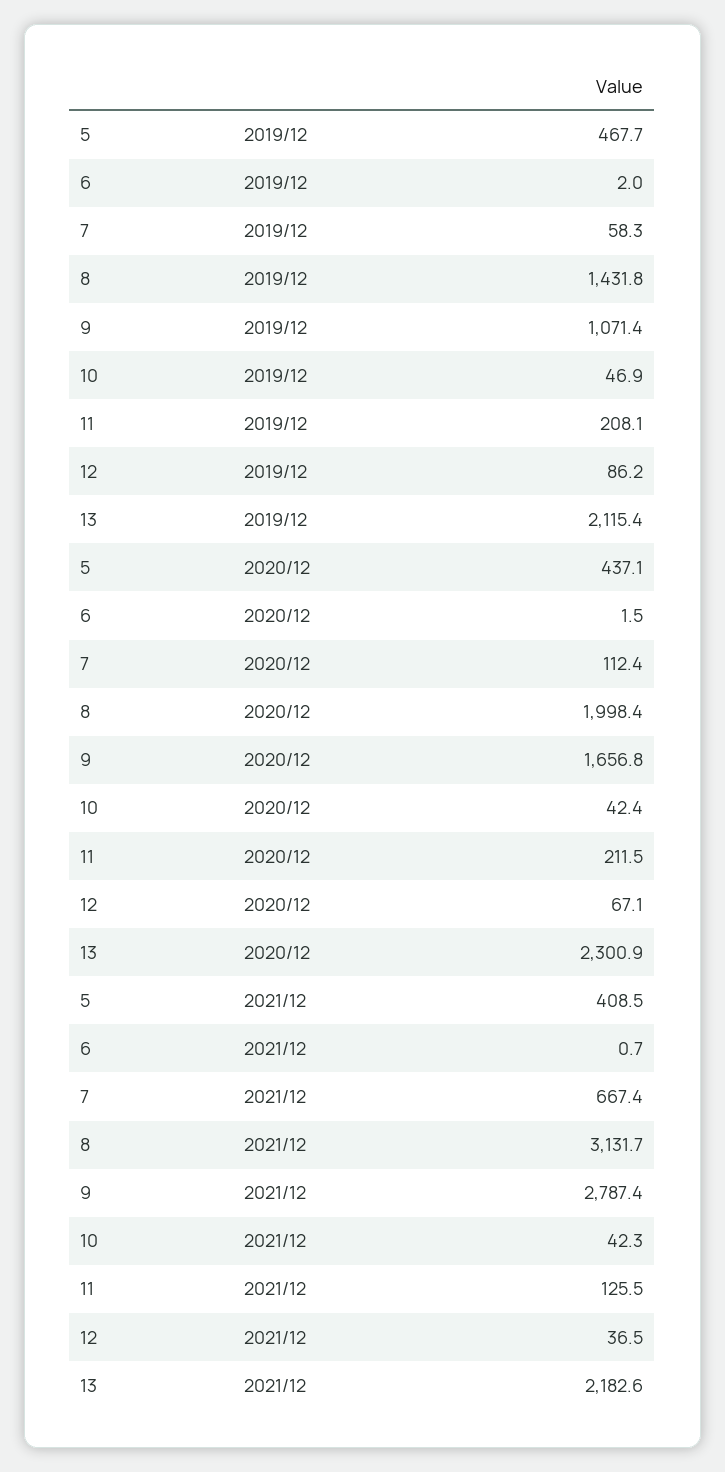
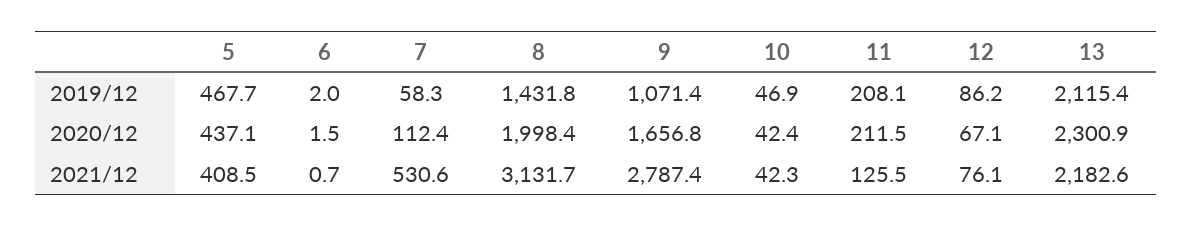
  {
    "5": {
      "2019/12": 467.7,
      "2020/12": 437.1,
      "2021/12": 408.5
    },
    "6": {
      "2019/12": 2,
      "2020/12": 1.5,
      "2021/12": 0.7
    },
    "7": {
      "2019/12": 58.3,
      "2020/12": 112.4,
-     "2021/12": 667.4
+     "2021/12": 530.6
    },
    "8": {
      "2019/12": 1431.8,
      "2020/12": 1998.4,
      "2021/12": 3131.7
    },
    "9": {
      "2019/12": 1071.4,
      "2020/12": 1656.8,
      "2021/12": 2787.4
    },
    "10": {
      "2019/12": 46.9,
      "2020/12": 42.4,
      "2021/12": 42.3
    },
    "11": {
      "2019/12": 208.1,
      "2020/12": 211.5,
      "2021/12": 125.5
    },
    "12": {
      "2019/12": 86.2,
      "2020/12": 67.1,
-     "2021/12": 36.5
+     "2021/12": 76.1
    },
    "13": {
      "2019/12": 2115.4,
      "2020/12": 2300.9,
      "2021/12": 2182.6
    }
  }

